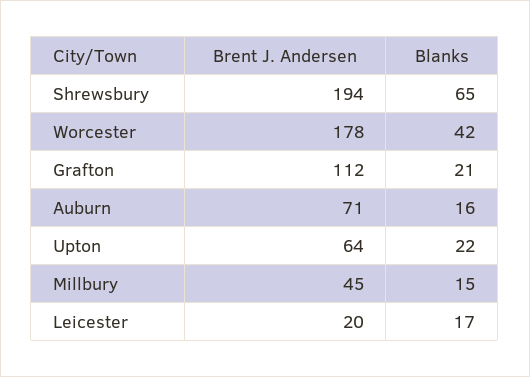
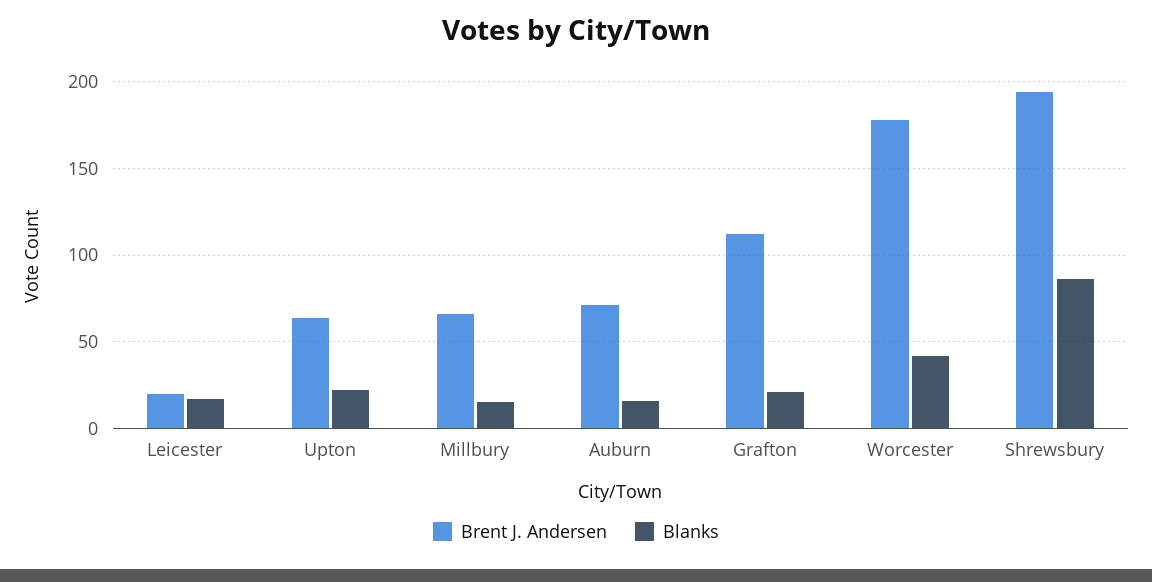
  {
    "Brent J. Andersen": {
      "Shrewsbury": 194,
      "Worcester": 178,
      "Grafton": 112,
      "Auburn": 71,
      "Upton": 64,
-     "Millbury": 45,
+     "Millbury": 65,
      "Leicester": 20
    },
    "Blanks": {
-     "Shrewsbury": 65,
+     "Shrewsbury": 85,
      "Worcester": 42,
      "Grafton": 21,
      "Auburn": 16,
      "Upton": 22,
      "Millbury": 15,
      "Leicester": 17
    }
  }

